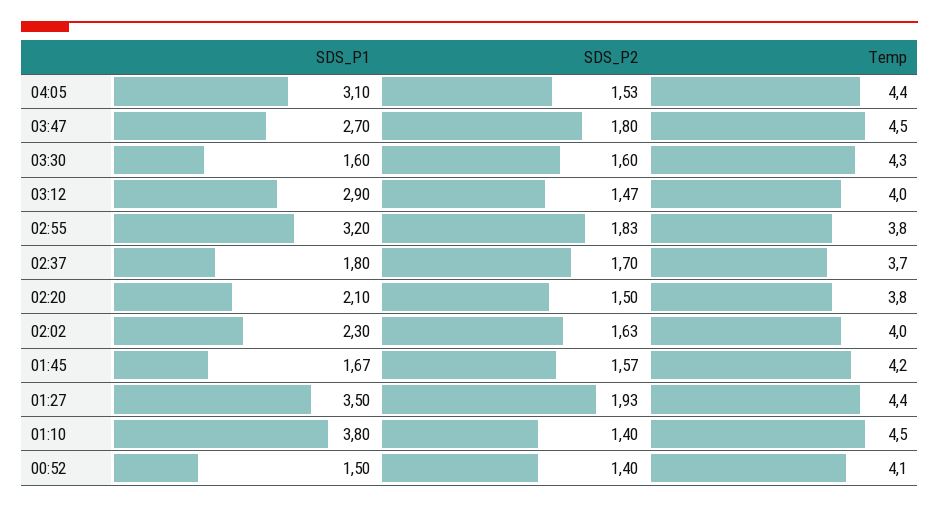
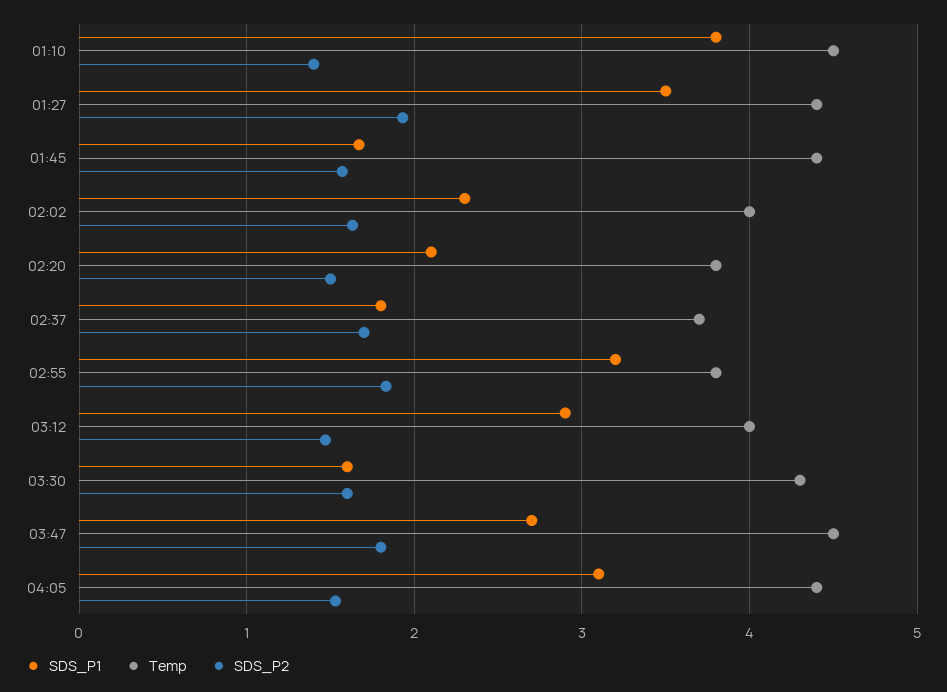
  {
    "SDS_P1": {
      "04:05": 3.1,
      "03:47": 2.7,
      "03:30": 1.6,
      "03:12": 2.9,
      "02:55": 3.2,
      "02:37": 1.8,
      "02:20": 2.1,
      "02:02": 2.3,
      "01:45": 1.67,
      "01:27": 3.5,
-     "01:10": 3.8,
+     "01:10": 3.8
-     "00:52": 1.5
    },
    "SDS_P2": {
      "04:05": 1.53,
      "03:47": 1.8,
      "03:30": 1.6,
      "03:12": 1.47,
      "02:55": 1.83,
      "02:37": 1.7,
      "02:20": 1.5,
      "02:02": 1.63,
      "01:45": 1.57,
      "01:27": 1.93,
-     "01:10": 1.4,
+     "01:10": 1.4
-     "00:52": 1.4
    },
    "Temp": {
      "04:05": 4.4,
      "03:47": 4.5,
      "03:30": 4.3,
      "03:12": 4,
      "02:55": 3.8,
      "02:37": 3.7,
      "02:20": 3.8,
      "02:02": 4,
-     "01:45": 4.2,
+     "01:45": 4.4,
      "01:27": 4.4,
-     "01:10": 4.5,
+     "01:10": 4.5
-     "00:52": 4.1
    }
  }

